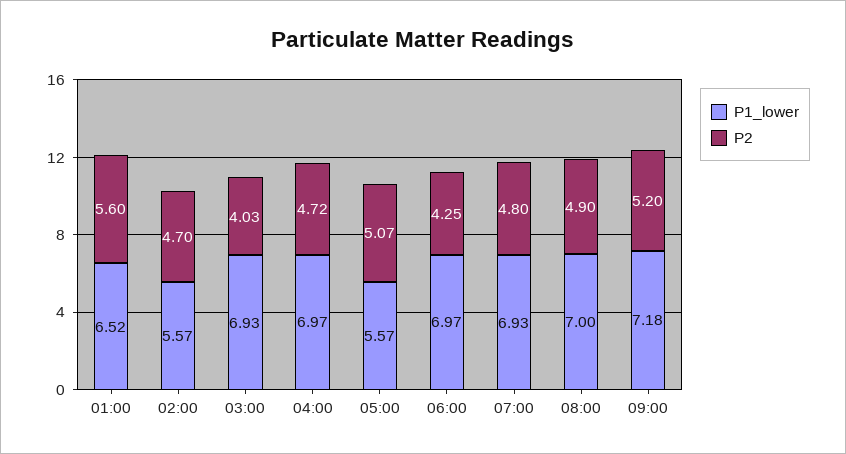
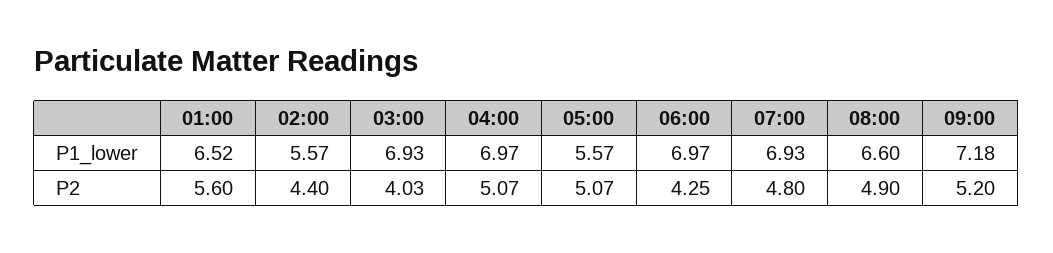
  {
    "P1_lower": {
      "01:00": 6.52,
      "02:00": 5.57,
      "03:00": 6.93,
      "04:00": 6.97,
      "05:00": 5.57,
      "06:00": 6.97,
      "07:00": 6.93,
-     "08:00": 7,
+     "08:00": 6.6,
      "09:00": 7.18
    },
    "P2": {
      "01:00": 5.6,
-     "02:00": 4.7,
+     "02:00": 4.4,
      "03:00": 4.03,
-     "04:00": 4.72,
+     "04:00": 5.07,
      "05:00": 5.07,
      "06:00": 4.25,
      "07:00": 4.8,
      "08:00": 4.9,
      "09:00": 5.2
    }
  }

